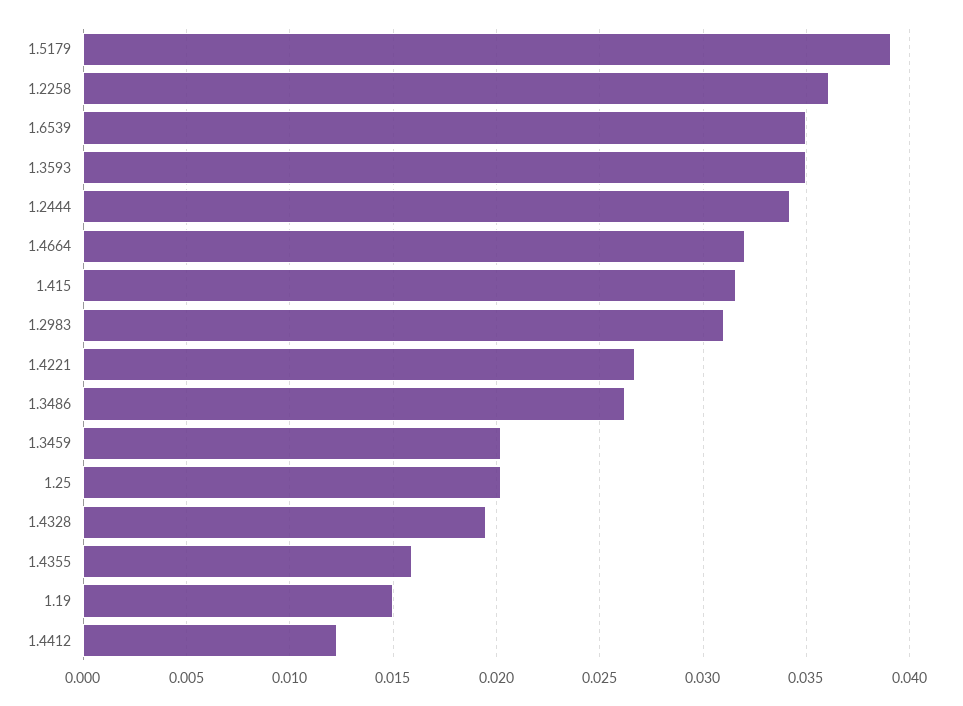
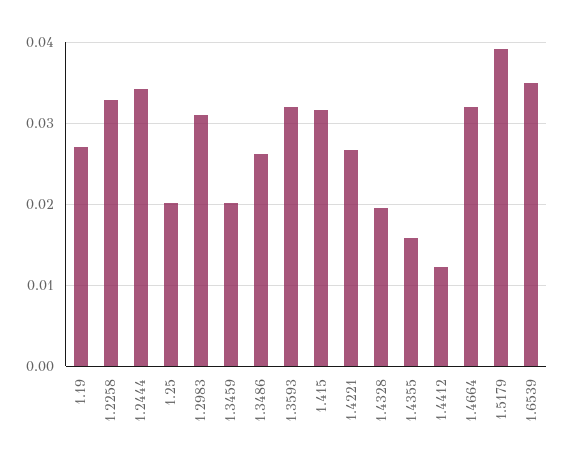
  {
    "1.5179": 0.039,
-   "1.2258": 0.036,
+   "1.2258": 0.033,
    "1.6539": 0.035,
-   "1.3593": 0.035,
+   "1.3593": 0.032,
    "1.2444": 0.034,
    "1.4664": 0.032,
    "1.415": 0.0315,
    "1.2983": 0.031,
    "1.4221": 0.0265,
    "1.3486": 0.026,
    "1.3459": 0.02,
    "1.25": 0.02,
    "1.4328": 0.0195,
    "1.4355": 0.016,
-   "1.19": 0.015,
+   "1.19": 0.027,
    "1.4412": 0.0125
  }

